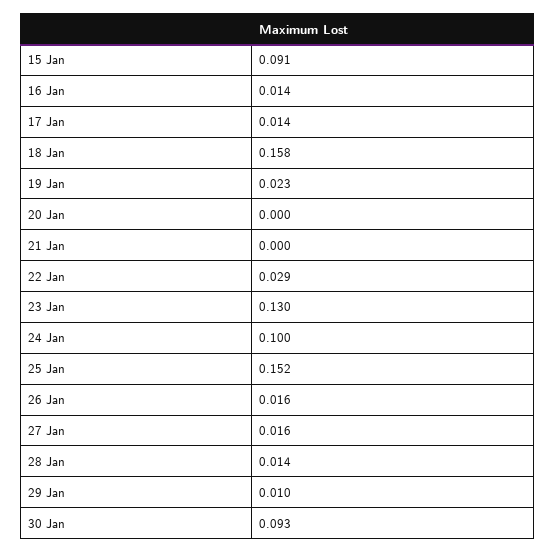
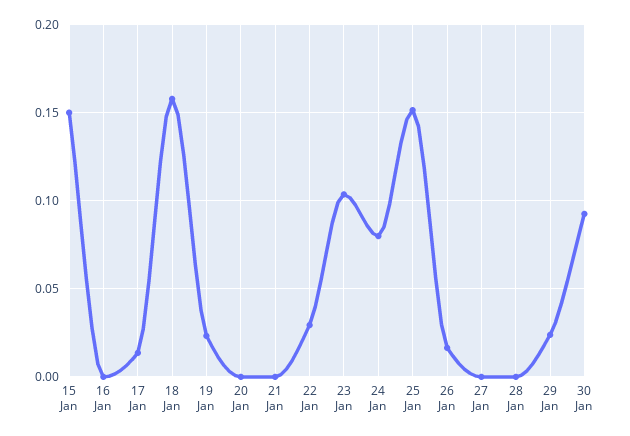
  {
-   "15 Jan": 0.091,
+   "15 Jan": 0.15,
-   "16 Jan": 0.014,
+   "16 Jan": 0,
    "17 Jan": 0.014,
    "18 Jan": 0.158,
    "19 Jan": 0.023,
    "20 Jan": 0,
    "21 Jan": 0,
    "22 Jan": 0.029,
-   "23 Jan": 0.13,
+   "23 Jan": 0.105,
-   "24 Jan": 0.1,
+   "24 Jan": 0.08,
    "25 Jan": 0.152,
    "26 Jan": 0.016,
-   "27 Jan": 0.016,
+   "27 Jan": 0,
-   "28 Jan": 0.014,
+   "28 Jan": 0,
-   "29 Jan": 0.01,
+   "29 Jan": 0.025,
    "30 Jan": 0.093
  }

